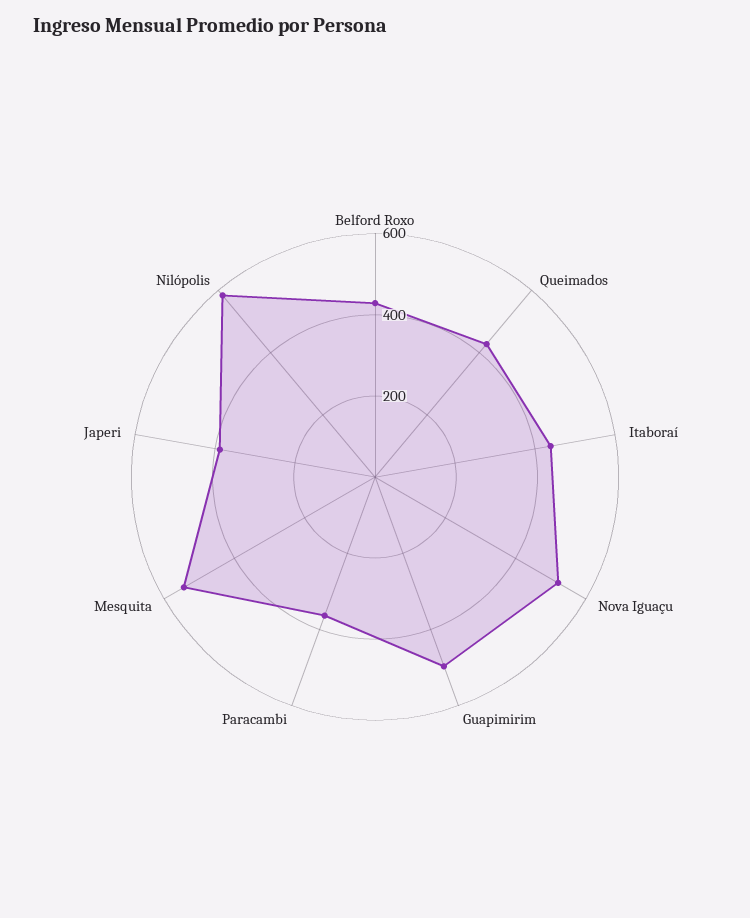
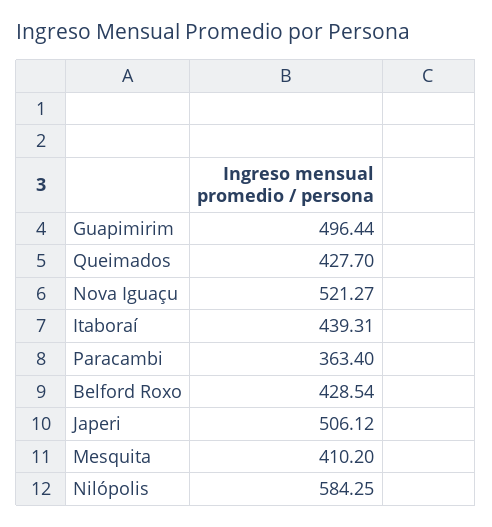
  {
    "Belford Roxo": 428.54,
    "Queimados": 427.7,
    "Itaboraí": 439.31,
    "Nova Iguaçu": 521.27,
    "Guapimirim": 496.44,
    "Paracambi": 363.4,
-   "Mesquita": 550,
+   "Mesquita": 410.2,
-   "Japeri": 400,
+   "Japeri": 506.12,
    "Nilópolis": 584.25
  }

